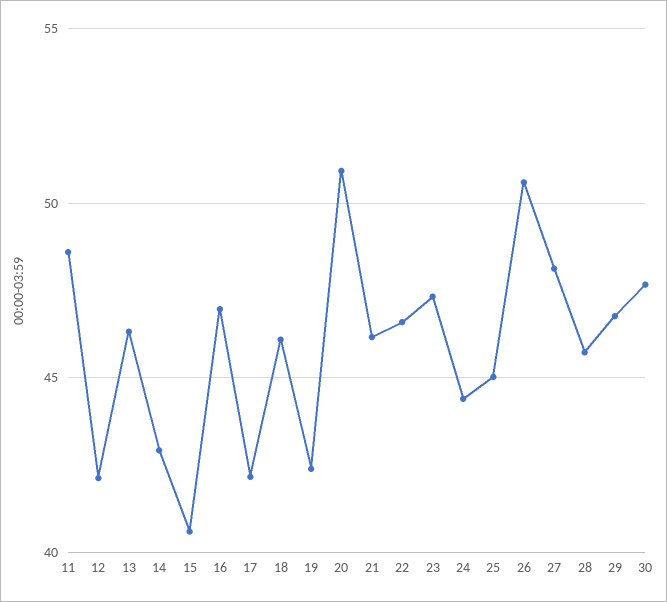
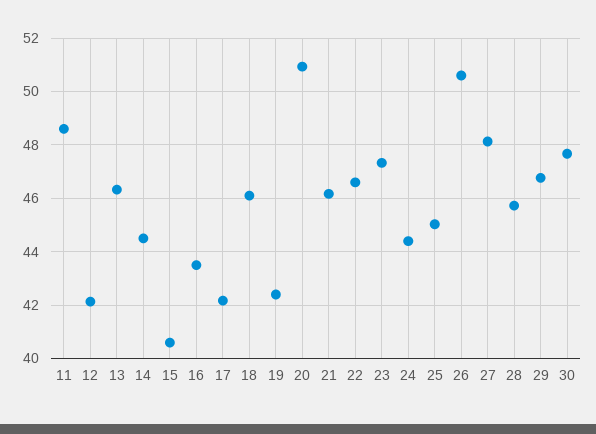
  {
    "11": 48.5,
    "12": 42.25,
    "13": 46.25,
-   "14": 43,
+   "14": 44.5,
    "15": 40.5,
-   "16": 47,
+   "16": 43.5,
    "17": 42.25,
    "18": 46,
    "19": 42.5,
    "20": 51,
    "21": 46.25,
    "22": 46.5,
    "23": 47.25,
    "24": 44.5,
    "25": 45,
    "26": 50.5,
    "27": 48.25,
    "28": 45.75,
    "29": 46.75,
    "30": 47.75
  }

